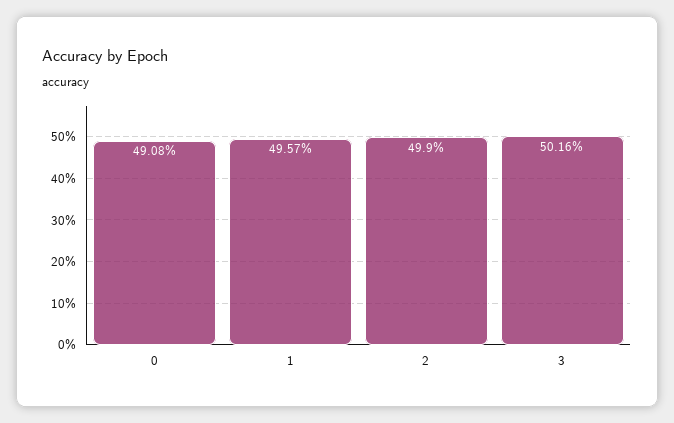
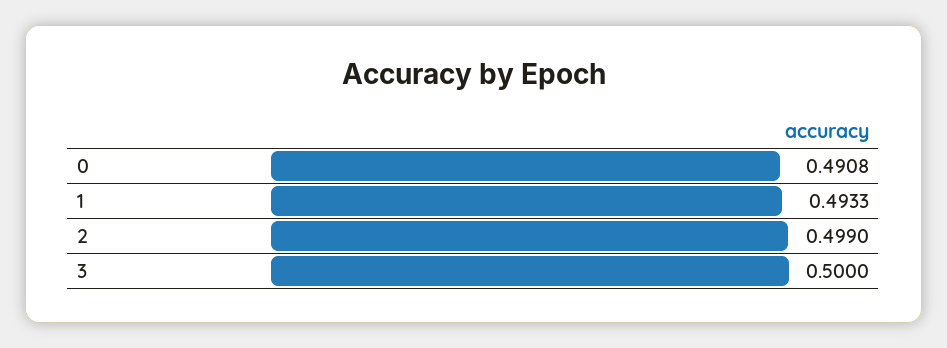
  {
    "0": 0.4908,
-   "1": 0.4957,
+   "1": 0.4933,
    "2": 0.499,
-   "3": 0.5016
+   "3": 0.5
  }

